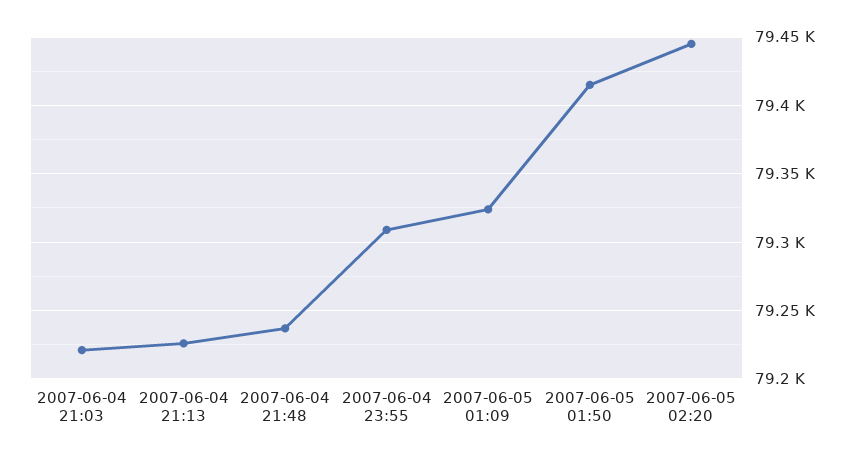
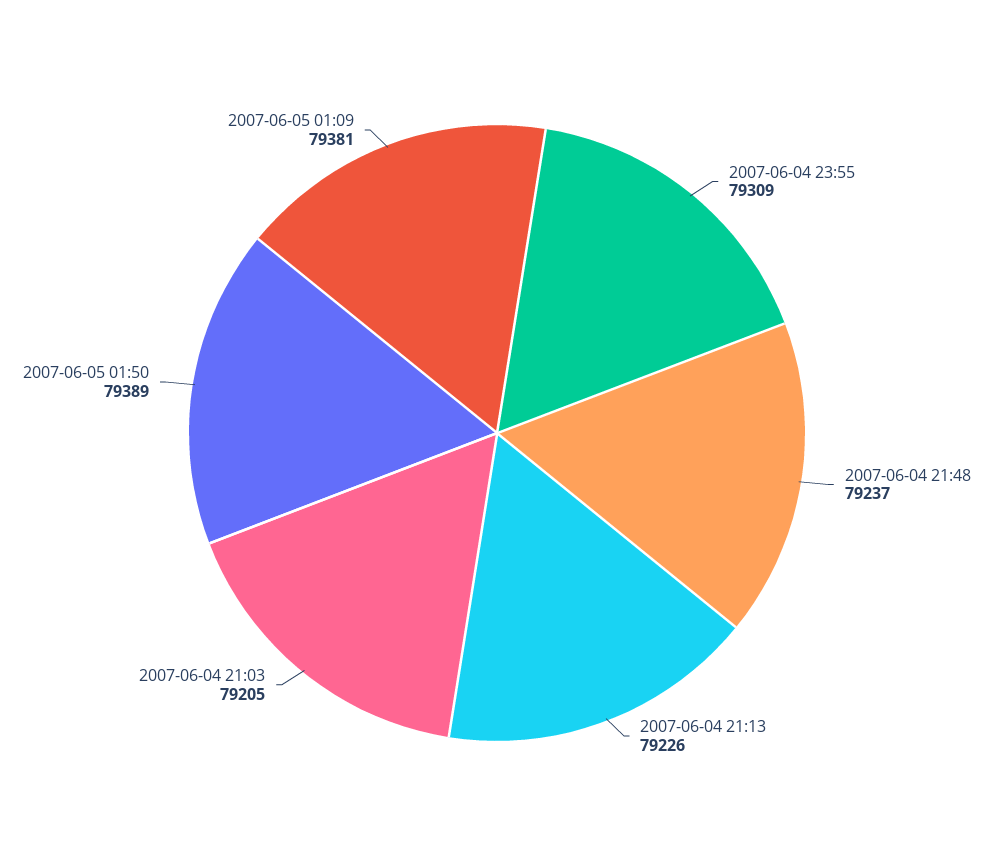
  {
-   "2007-06-04 21:03": 79220,
+   "2007-06-04 21:03": 79205,
    "2007-06-04 21:13": 79226,
    "2007-06-04 21:48": 79237,
    "2007-06-04 23:55": 79309,
-   "2007-06-05 01:09": 79325,
+   "2007-06-05 01:09": 79381,
-   "2007-06-05 01:50": 79415,
+   "2007-06-05 01:50": 79389
-   "2007-06-05 02:20": 79445
  }

